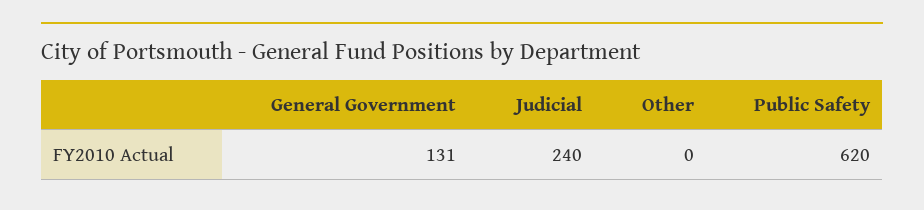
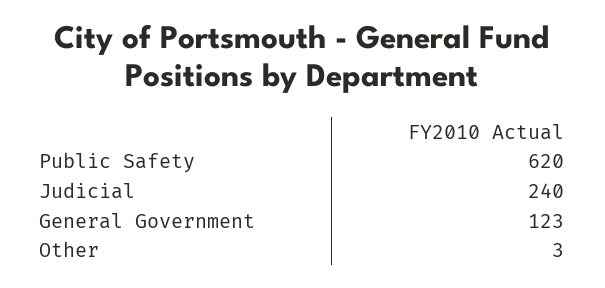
  {
-   "General Government": 131,
+   "General Government": 123,
    "Judicial": 240,
-   "Other": 0,
+   "Other": 3,
    "Public Safety": 620
  }

